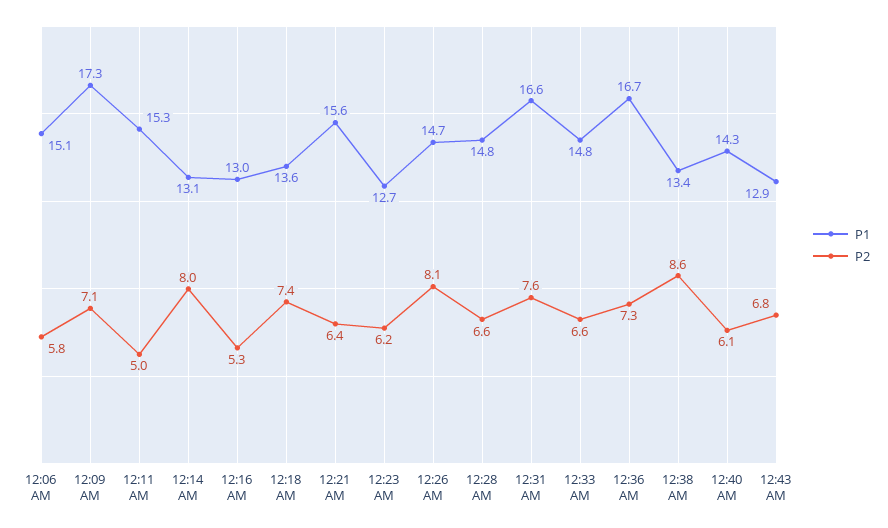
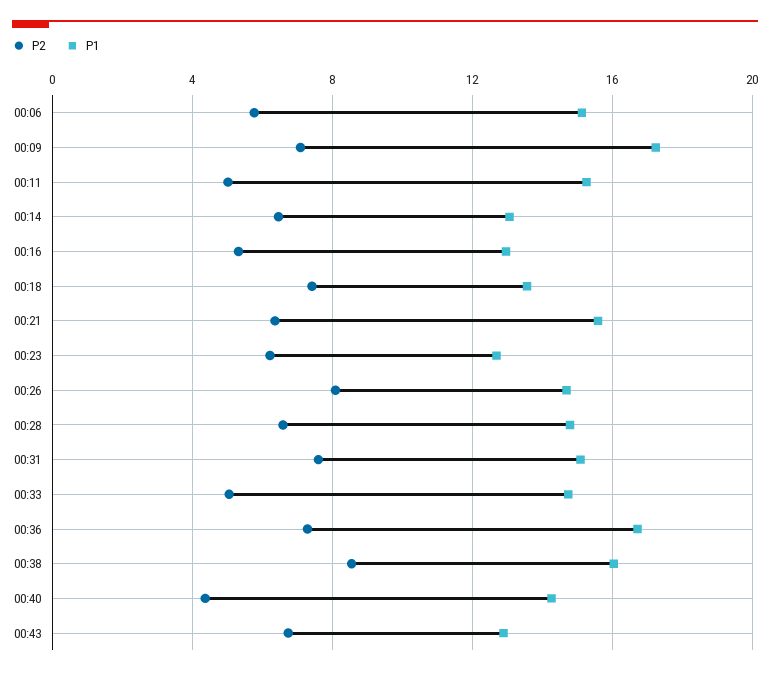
  {
    "P1": {
      "12:06 AM": 15.1,
      "12:09 AM": 17.3,
      "12:11 AM": 15.3,
      "12:14 AM": 13.1,
      "12:16 AM": 13,
      "12:18 AM": 13.6,
      "12:21 AM": 15.6,
      "12:23 AM": 12.7,
      "12:26 AM": 14.7,
      "12:28 AM": 14.8,
-     "12:31 AM": 16.6,
+     "12:31 AM": 15,
      "12:33 AM": 14.8,
      "12:36 AM": 16.7,
-     "12:38 AM": 13.4,
+     "12:38 AM": 16,
      "12:40 AM": 14.3,
      "12:43 AM": 12.9
    },
    "P2": {
      "12:06 AM": 5.8,
      "12:09 AM": 7.1,
      "12:11 AM": 5,
-     "12:14 AM": 8,
+     "12:14 AM": 6.5,
      "12:16 AM": 5.3,
      "12:18 AM": 7.4,
      "12:21 AM": 6.4,
      "12:23 AM": 6.2,
      "12:26 AM": 8.1,
      "12:28 AM": 6.6,
      "12:31 AM": 7.6,
-     "12:33 AM": 6.6,
+     "12:33 AM": 5,
      "12:36 AM": 7.3,
      "12:38 AM": 8.6,
-     "12:40 AM": 6.1,
+     "12:40 AM": 4.5,
      "12:43 AM": 6.8
    }
  }

